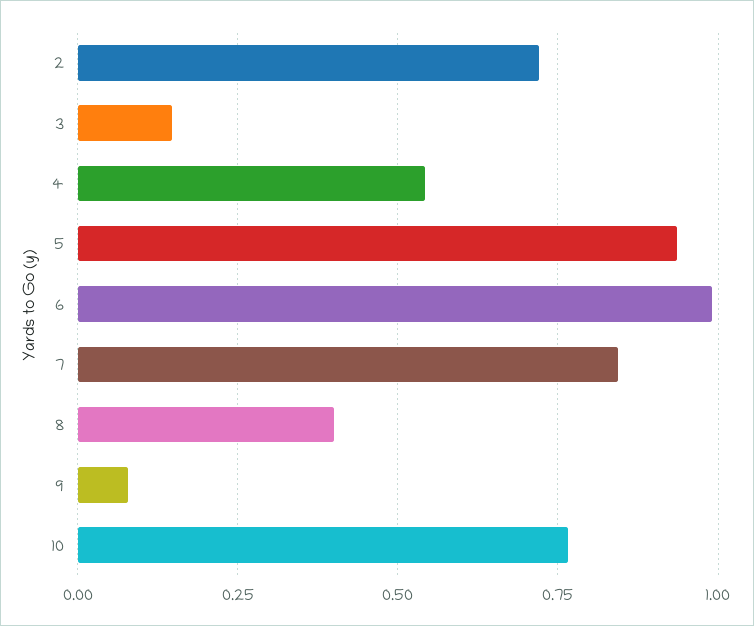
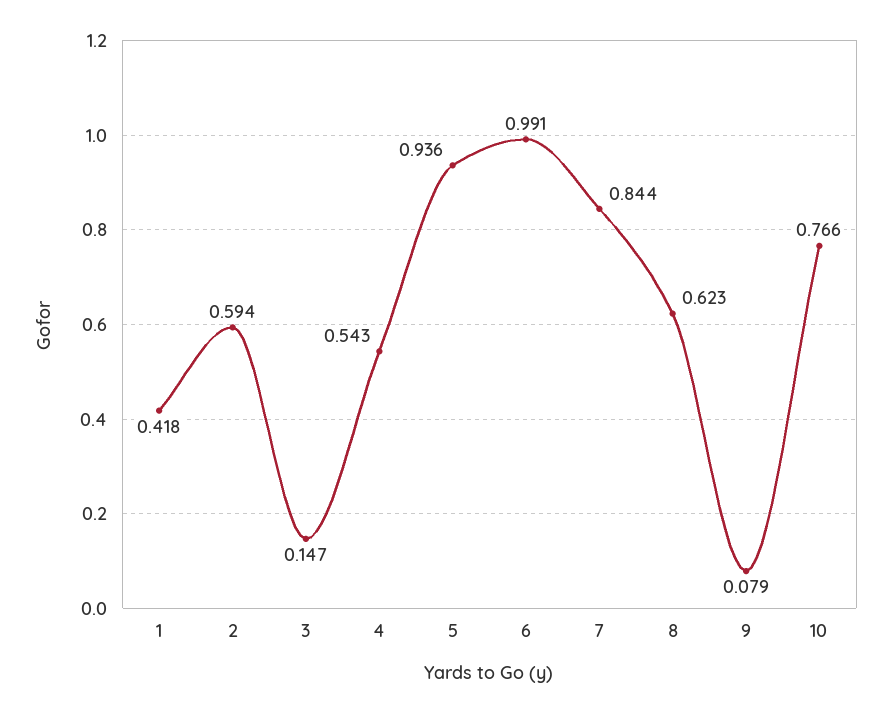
  {
-   "2": 0.725,
+   "2": 0.594,
    "3": 0.147,
    "4": 0.543,
    "5": 0.936,
    "6": 0.991,
    "7": 0.844,
-   "8": 0.4,
+   "8": 0.623,
    "9": 0.079,
-   "10": 0.766
+   "10": 0.766,
+   "1": 0.418
  }

